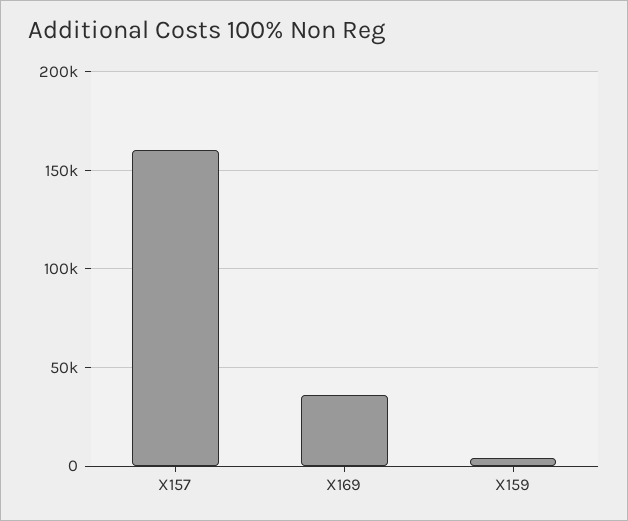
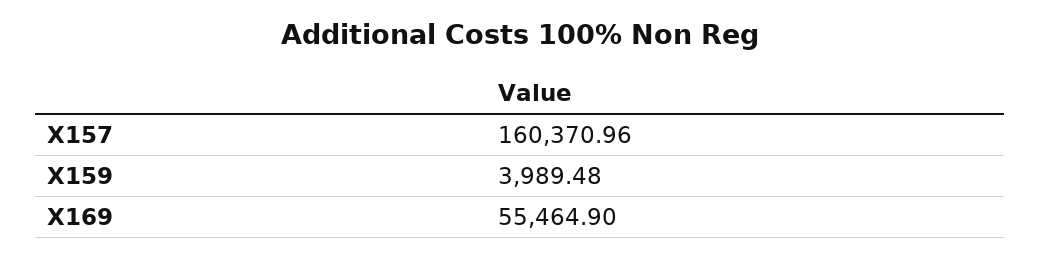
  {
    "X157": 160370.96,
-   "X169": 35000,
+   "X169": 55464.9,
    "X159": 3989.48
  }

